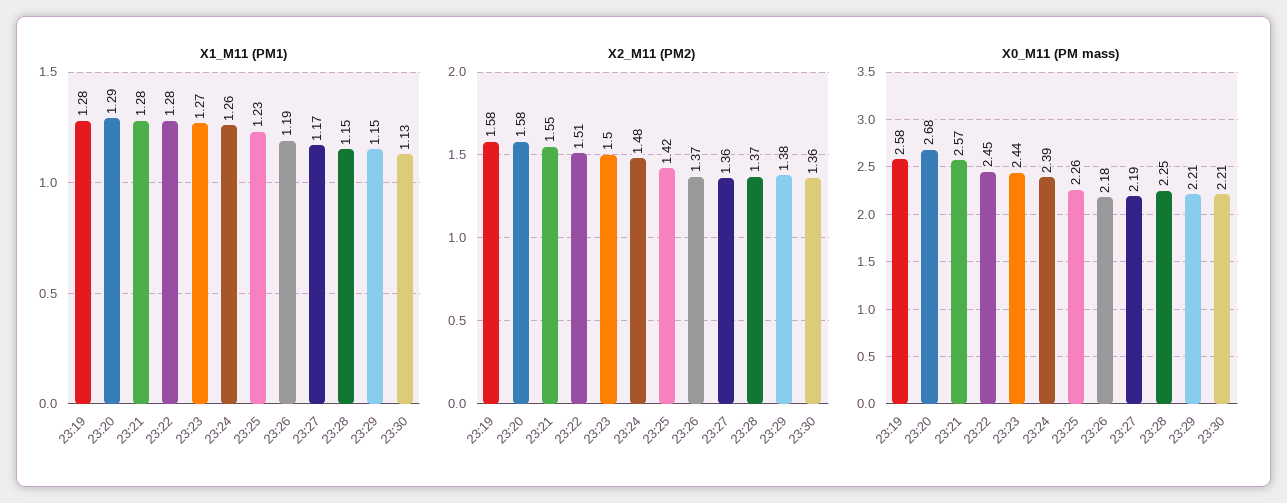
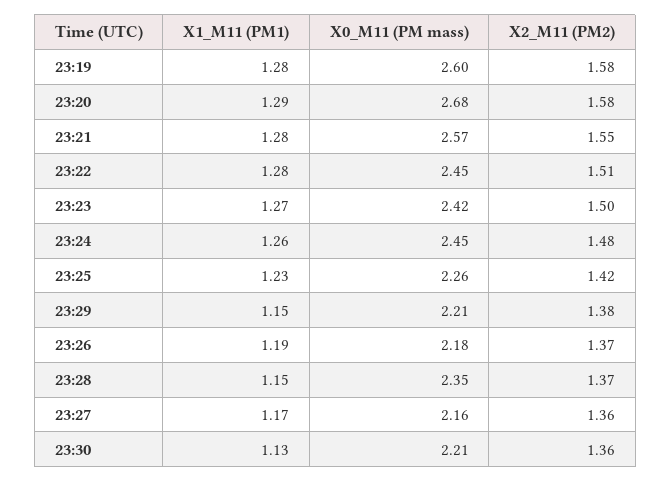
  {
    "X1_M11 (PM1)": {
      "23:19": 1.28,
      "23:20": 1.29,
      "23:21": 1.28,
      "23:22": 1.28,
      "23:23": 1.27,
      "23:24": 1.26,
      "23:25": 1.23,
      "23:26": 1.19,
      "23:27": 1.17,
      "23:28": 1.15,
      "23:29": 1.15,
      "23:30": 1.13
    },
    "X2_M11 (PM2)": {
      "23:19": 1.58,
      "23:20": 1.58,
      "23:21": 1.55,
      "23:22": 1.51,
      "23:23": 1.5,
      "23:24": 1.48,
      "23:25": 1.42,
      "23:26": 1.37,
      "23:27": 1.36,
      "23:28": 1.37,
      "23:29": 1.38,
      "23:30": 1.36
    },
    "X0_M11 (PM mass)": {
-     "23:19": 2.58,
+     "23:19": 2.6,
      "23:20": 2.68,
      "23:21": 2.57,
      "23:22": 2.45,
-     "23:23": 2.44,
+     "23:23": 2.42,
-     "23:24": 2.39,
+     "23:24": 2.45,
      "23:25": 2.26,
      "23:26": 2.18,
-     "23:27": 2.19,
+     "23:27": 2.16,
-     "23:28": 2.25,
+     "23:28": 2.35,
      "23:29": 2.21,
      "23:30": 2.21
    }
  }

